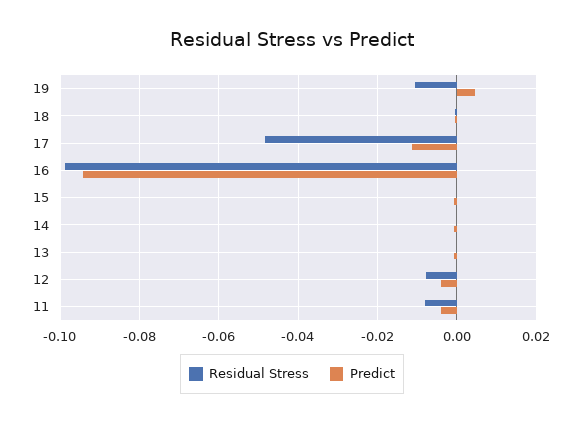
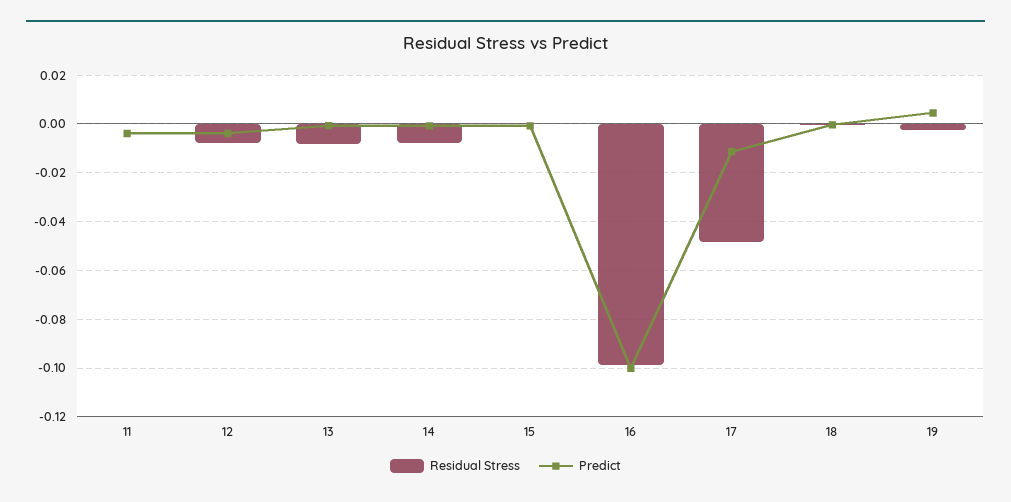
  {
    "Residual Stress": {
-     "19": -0.01,
+     "19": -0.0025,
      "18": 0,
      "17": -0.048,
      "16": -0.098,
      "15": 0,
-     "14": 0,
+     "14": -0.0075,
-     "13": 0,
+     "13": -0.0075,
      "12": -0.008,
-     "11": -0.008
+     "11": 0
    },
    "Predict": {
      "19": 0.004,
      "18": 0,
      "17": -0.012,
-     "16": -0.094,
+     "16": -0.1,
      "15": 0,
      "14": 0,
      "13": 0,
      "12": -0.004,
      "11": -0.004
    }
  }

